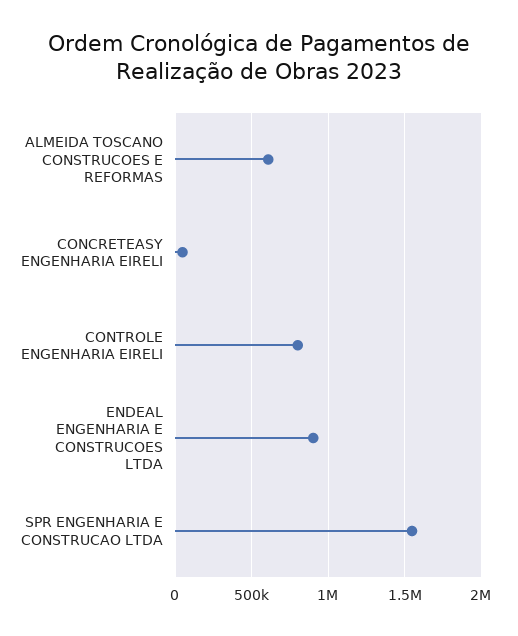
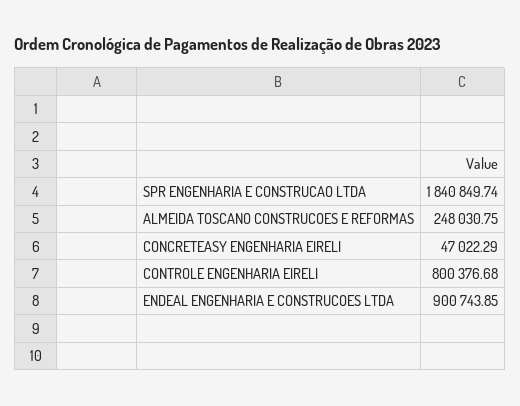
  {
-   "ALMEIDA TOSCANO CONSTRUCOES E REFORMAS": 600000,
+   "ALMEIDA TOSCANO CONSTRUCOES E REFORMAS": 248030.75,
    "CONCRETEASY ENGENHARIA EIRELI": 47022.29,
    "CONTROLE ENGENHARIA EIRELI": 800376.68,
    "ENDEAL ENGENHARIA E CONSTRUCOES LTDA": 900743.85,
-   "SPR ENGENHARIA E CONSTRUCAO LTDA": 1550000
+   "SPR ENGENHARIA E CONSTRUCAO LTDA": 1840849.74
  }

